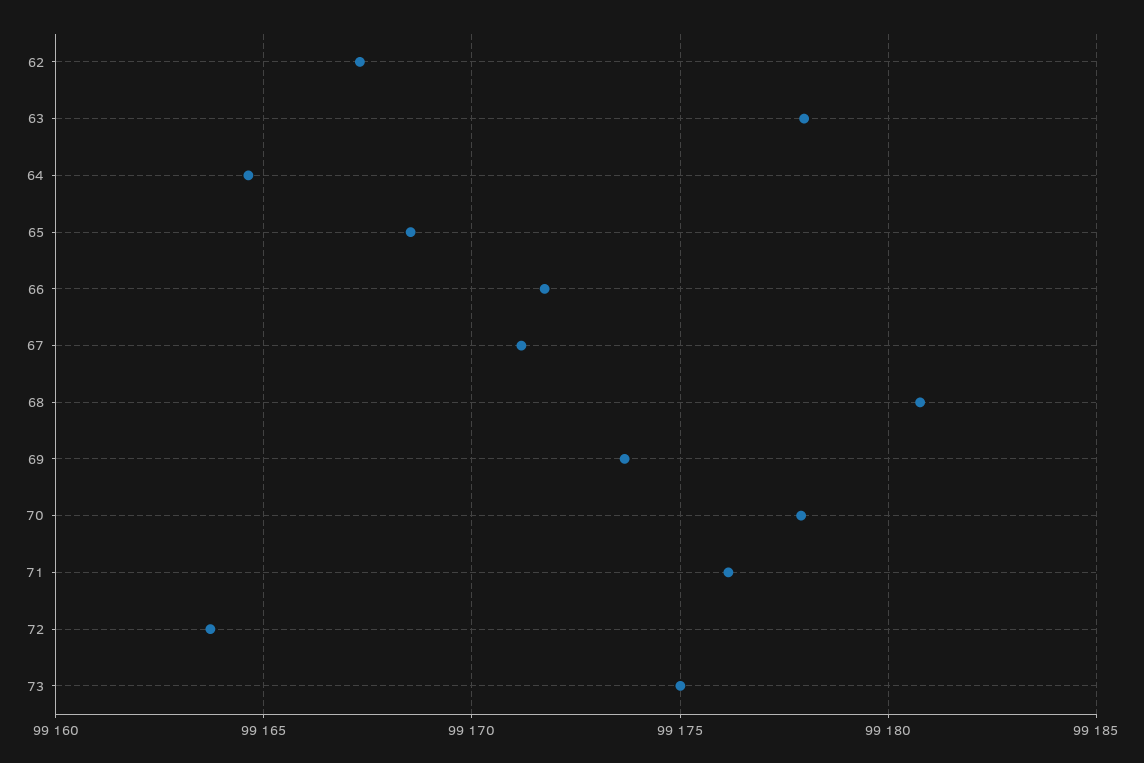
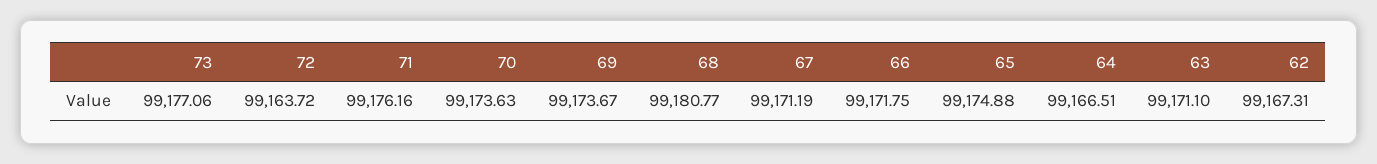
  {
    "62": 99167.31,
-   "63": 99178,
+   "63": 99171.1,
-   "64": 99164.5,
+   "64": 99166.51,
-   "65": 99168.5,
+   "65": 99174.88,
    "66": 99171.75,
    "67": 99171.19,
    "68": 99180.77,
    "69": 99173.67,
-   "70": 99178,
+   "70": 99173.63,
    "71": 99176.16,
    "72": 99163.72,
-   "73": 99175
+   "73": 99177.06
  }

